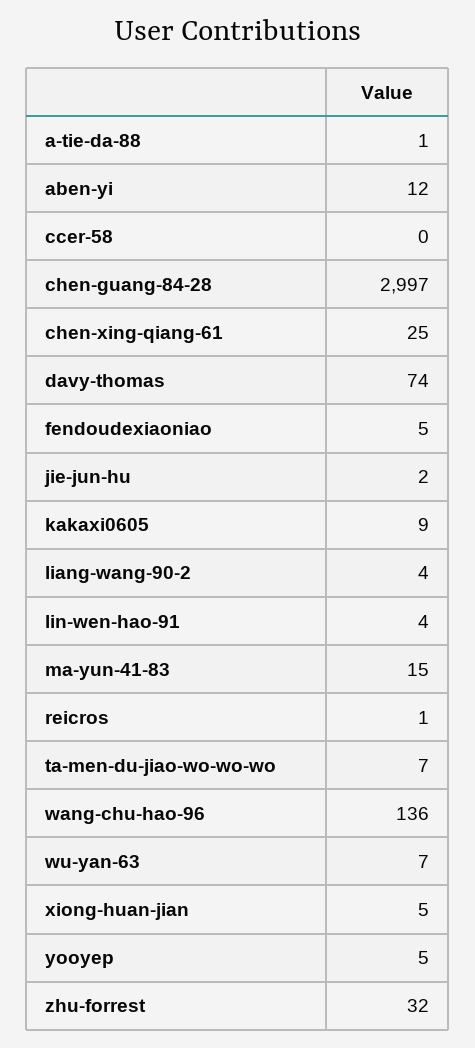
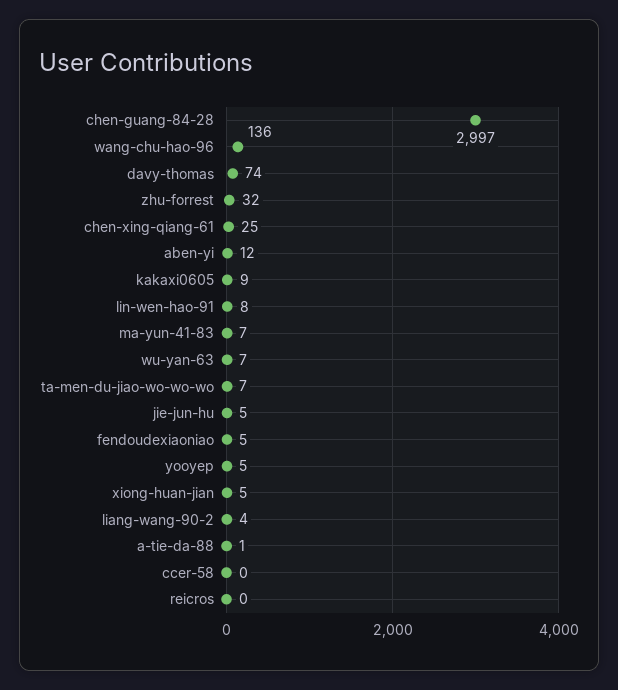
  {
    "a-tie-da-88": 1,
    "aben-yi": 12,
    "ccer-58": 0,
    "chen-guang-84-28": 2997,
    "chen-xing-qiang-61": 25,
    "davy-thomas": 74,
    "fendoudexiaoniao": 5,
-   "jie-jun-hu": 2,
+   "jie-jun-hu": 5,
    "kakaxi0605": 9,
    "liang-wang-90-2": 4,
-   "lin-wen-hao-91": 4,
+   "lin-wen-hao-91": 8,
-   "ma-yun-41-83": 15,
+   "ma-yun-41-83": 7,
-   "reicros": 1,
+   "reicros": 0,
    "ta-men-du-jiao-wo-wo-wo": 7,
    "wang-chu-hao-96": 136,
    "wu-yan-63": 7,
    "xiong-huan-jian": 5,
    "yooyep": 5,
    "zhu-forrest": 32
  }

